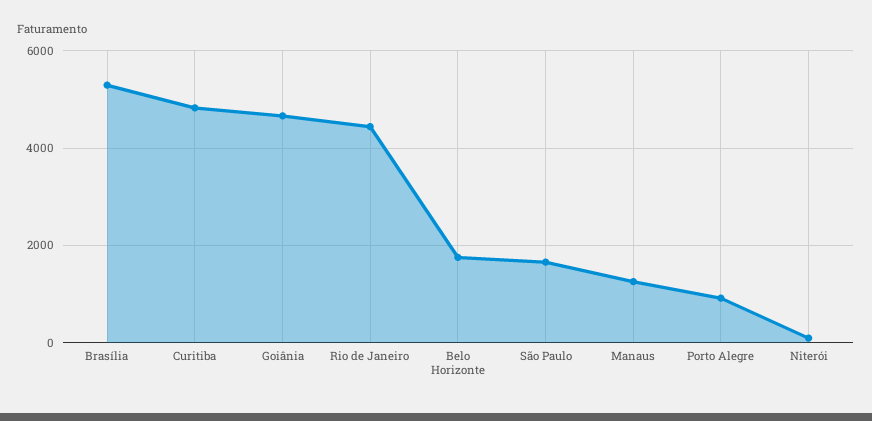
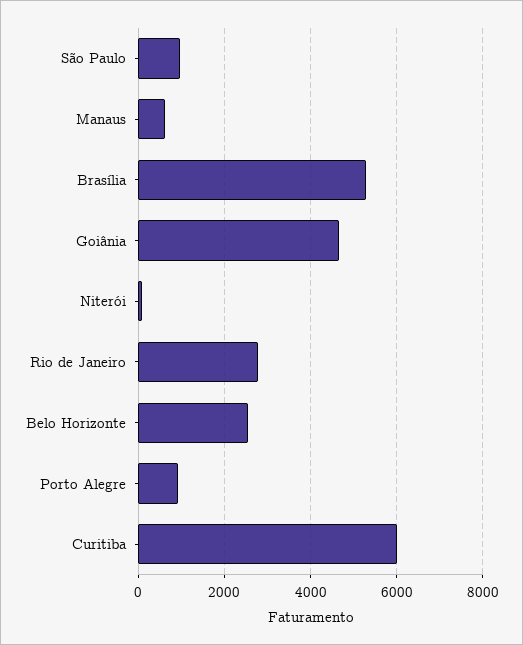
  {
    "Brasília": 5200,
-   "Curitiba": 4800,
+   "Curitiba": 6000,
    "Goiânia": 4600,
-   "Rio de Janeiro": 4400,
+   "Rio de Janeiro": 2800,
-   "Belo Horizonte": 1800,
+   "Belo Horizonte": 2600,
-   "São Paulo": 1600,
+   "São Paulo": 1000,
-   "Manaus": 1200,
+   "Manaus": 600,
    "Porto Alegre": 1000,
    "Niterói": 0
  }

